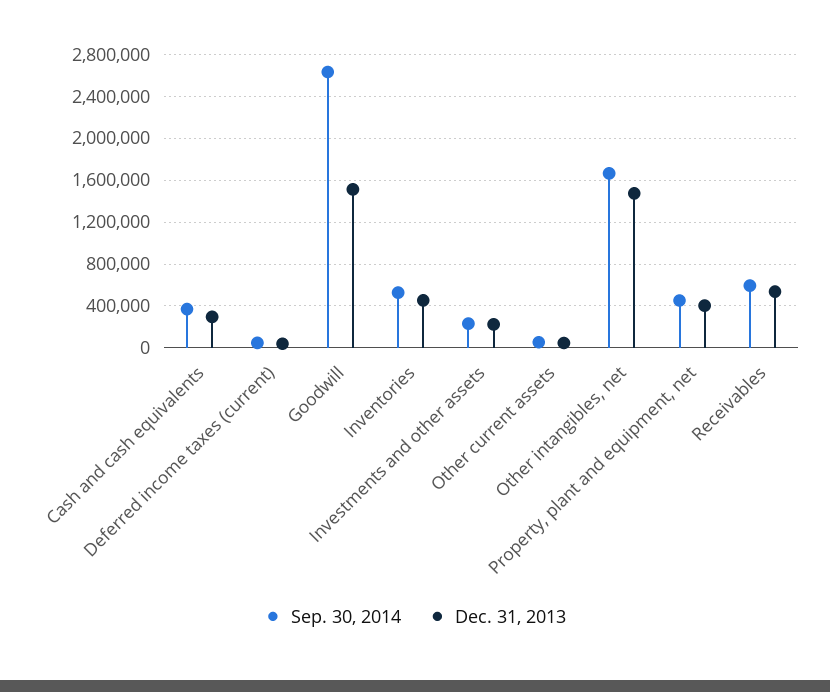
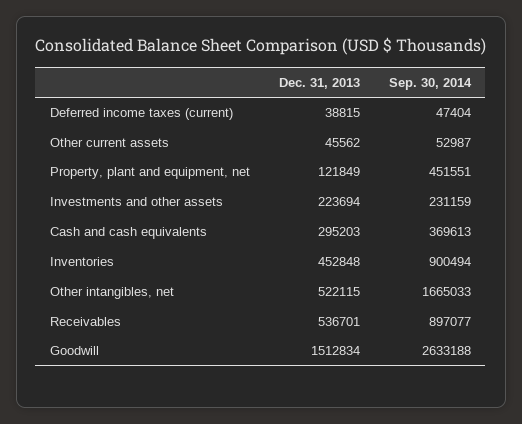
  {
    "Sep. 30, 2014": {
      "Cash and cash equivalents": 369613,
      "Deferred income taxes (current)": 47404,
      "Goodwill": 2633188,
-     "Inventories": 500000,
+     "Inventories": 900494,
      "Investments and other assets": 231159,
      "Other current assets": 52987,
      "Other intangibles, net": 1665033,
      "Property, plant and equipment, net": 451551,
-     "Receivables": 600000
+     "Receivables": 897077
    },
    "Dec. 31, 2013": {
      "Cash and cash equivalents": 295203,
      "Deferred income taxes (current)": 38815,
      "Goodwill": 1512834,
      "Inventories": 452848,
      "Investments and other assets": 223694,
      "Other current assets": 45562,
-     "Other intangibles, net": 1500000,
+     "Other intangibles, net": 522115,
-     "Property, plant and equipment, net": 400000,
+     "Property, plant and equipment, net": 121849,
      "Receivables": 536701
    }
  }

